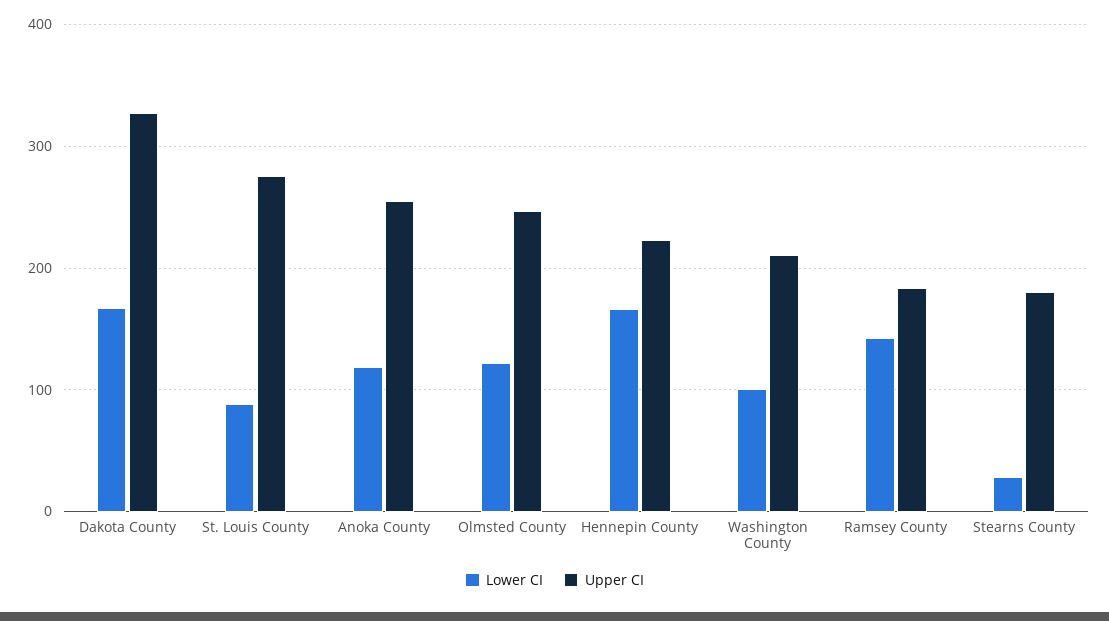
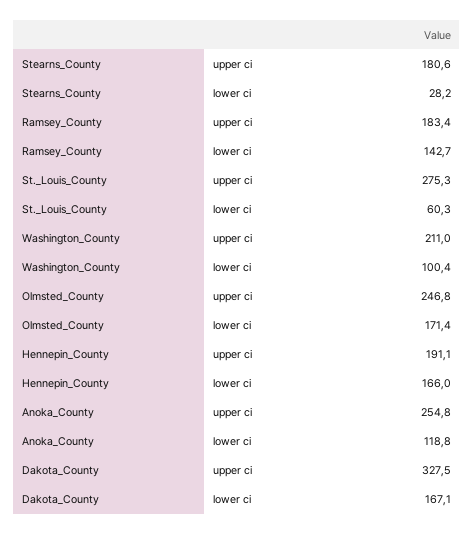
  {
    "Lower CI": {
      "Dakota County": 167.1,
-     "St. Louis County": 90,
+     "St. Louis County": 60.3,
      "Anoka County": 118.8,
-     "Olmsted County": 120,
+     "Olmsted County": 171.4,
      "Hennepin County": 166,
      "Washington County": 100.4,
      "Ramsey County": 142.7,
      "Stearns County": 28.2
    },
    "Upper CI": {
      "Dakota County": 327.5,
      "St. Louis County": 275.3,
      "Anoka County": 254.8,
      "Olmsted County": 246.8,
-     "Hennepin County": 220,
+     "Hennepin County": 191.1,
      "Washington County": 211,
      "Ramsey County": 183.4,
      "Stearns County": 180.6
    }
  }

